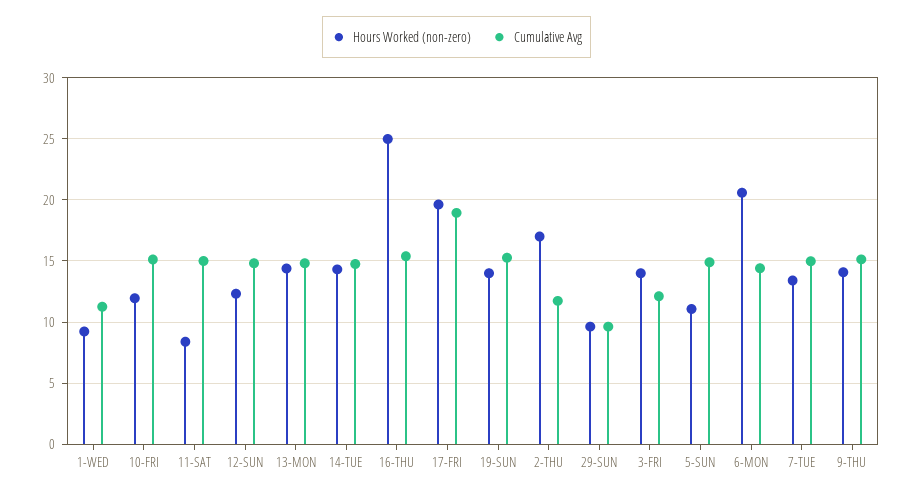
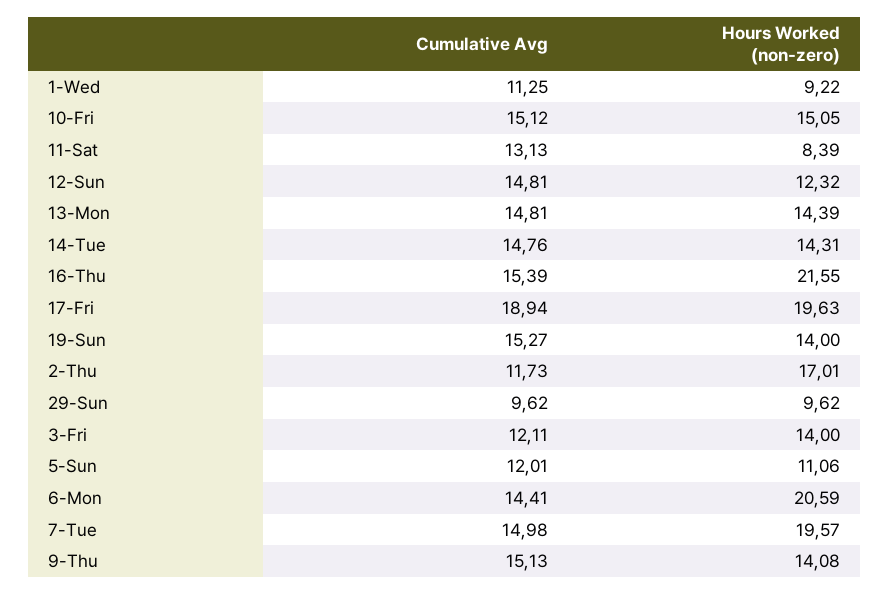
  {
    "Hours Worked (non-zero)": {
      "1-WED": 9.22,
-     "10-FRI": 12,
+     "10-FRI": 15.05,
      "11-SAT": 8.39,
      "12-SUN": 12.32,
      "13-MON": 14.39,
      "14-TUE": 14.31,
-     "16-THU": 25,
+     "16-THU": 21.55,
      "17-FRI": 19.63,
      "19-SUN": 14,
      "2-THU": 17.01,
      "29-SUN": 9.62,
      "3-FRI": 14,
      "5-SUN": 11.06,
      "6-MON": 20.59,
-     "7-TUE": 13.5,
+     "7-TUE": 19.57,
      "9-THU": 14.08
    },
    "Cumulative Avg": {
      "1-WED": 11.25,
      "10-FRI": 15.12,
-     "11-SAT": 15,
+     "11-SAT": 13.13,
      "12-SUN": 14.81,
      "13-MON": 14.81,
      "14-TUE": 14.76,
      "16-THU": 15.39,
      "17-FRI": 18.94,
      "19-SUN": 15.27,
      "2-THU": 11.73,
      "29-SUN": 9.62,
      "3-FRI": 12.11,
-     "5-SUN": 15,
+     "5-SUN": 12.01,
      "6-MON": 14.41,
      "7-TUE": 14.98,
      "9-THU": 15.13
    }
  }

